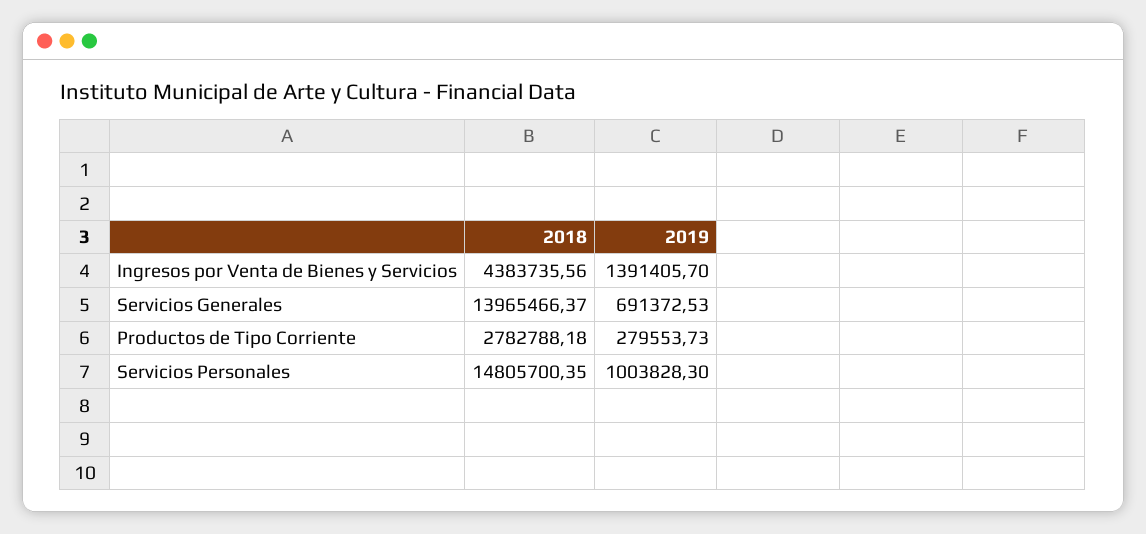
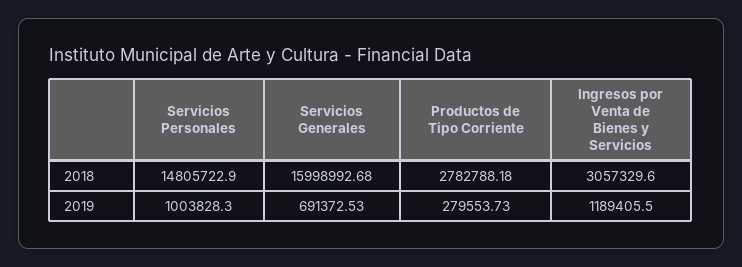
  {
    "2018": {
-     "Ingresos por Venta de Bienes y Servicios": 4383735.56,
+     "Ingresos por Venta de Bienes y Servicios": 3057329.6,
-     "Servicios Generales": 13965466.37,
+     "Servicios Generales": 15998992.68,
      "Productos de Tipo Corriente": 2782788.18,
-     "Servicios Personales": 14805700.35
+     "Servicios Personales": 14805722.9
    },
    "2019": {
-     "Ingresos por Venta de Bienes y Servicios": 1391405.7,
+     "Ingresos por Venta de Bienes y Servicios": 1189405.5,
      "Servicios Generales": 691372.53,
      "Productos de Tipo Corriente": 279553.73,
      "Servicios Personales": 1003828.3
    }
  }

